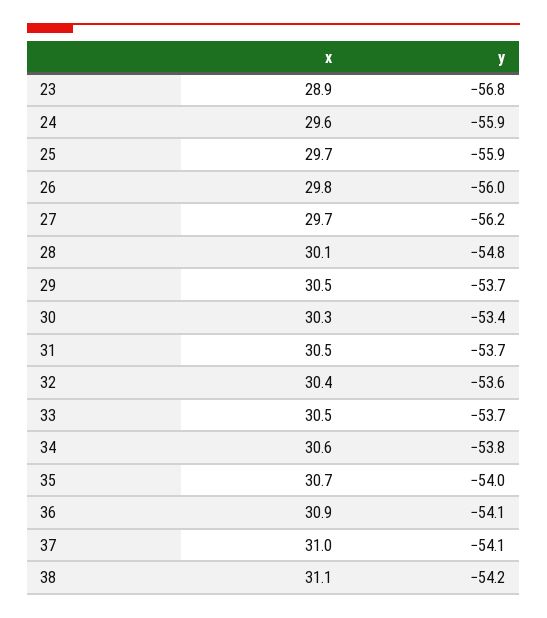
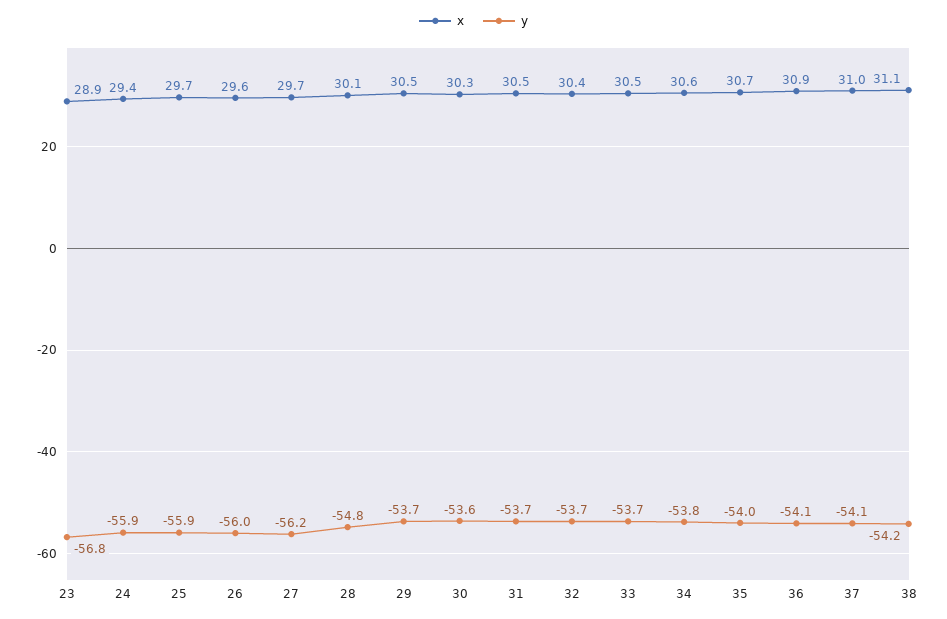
  {
    "x": {
      "23": 28.9,
-     "24": 29.6,
+     "24": 29.4,
      "25": 29.7,
-     "26": 29.8,
+     "26": 29.6,
      "27": 29.7,
      "28": 30.1,
      "29": 30.5,
      "30": 30.3,
      "31": 30.5,
      "32": 30.4,
      "33": 30.5,
      "34": 30.6,
      "35": 30.7,
      "36": 30.9,
      "37": 31,
      "38": 31.1
    },
    "y": {
      "23": -56.8,
      "24": -55.9,
      "25": -55.9,
      "26": -56,
      "27": -56.2,
      "28": -54.8,
      "29": -53.7,
-     "30": -53.4,
+     "30": -53.6,
      "31": -53.7,
-     "32": -53.6,
+     "32": -53.7,
      "33": -53.7,
      "34": -53.8,
      "35": -54,
      "36": -54.1,
      "37": -54.1,
      "38": -54.2
    }
  }

